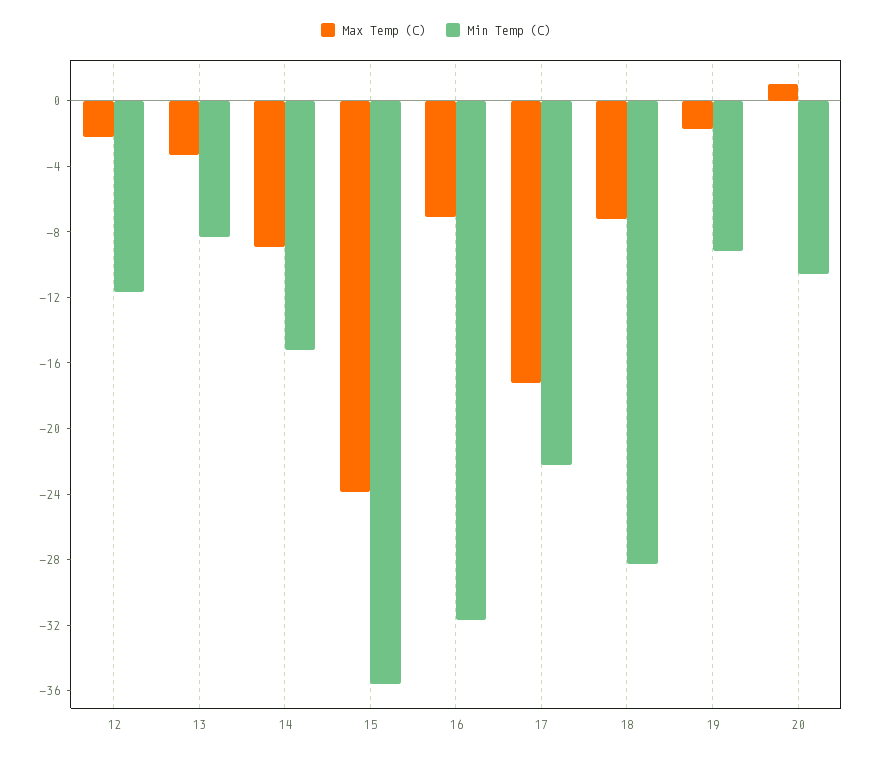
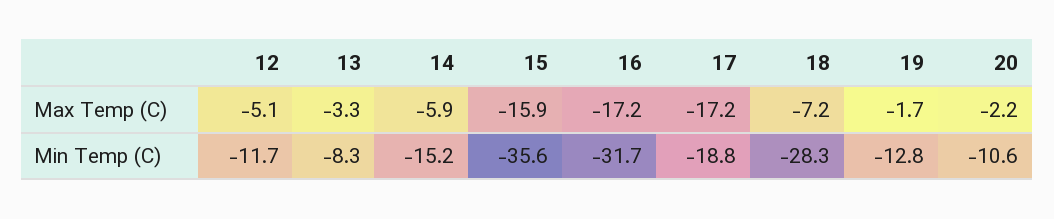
  {
    "Max Temp (C)": {
-     "12": -2,
+     "12": -5.1,
      "13": -3.3,
-     "14": -9,
+     "14": -5.9,
-     "15": -24,
+     "15": -15.9,
-     "16": -7,
+     "16": -17.2,
      "17": -17.2,
      "18": -7.2,
      "19": -1.7,
-     "20": 1
+     "20": -2.2
    },
    "Min Temp (C)": {
      "12": -11.7,
      "13": -8.3,
      "14": -15.2,
      "15": -35.6,
      "16": -31.7,
-     "17": -22,
+     "17": -18.8,
      "18": -28.3,
-     "19": -9,
+     "19": -12.8,
      "20": -10.6
    }
  }

